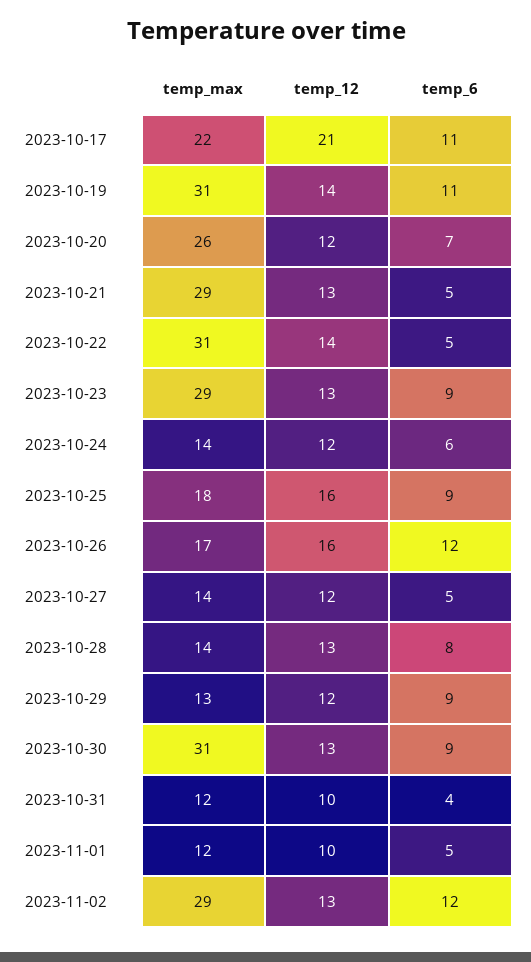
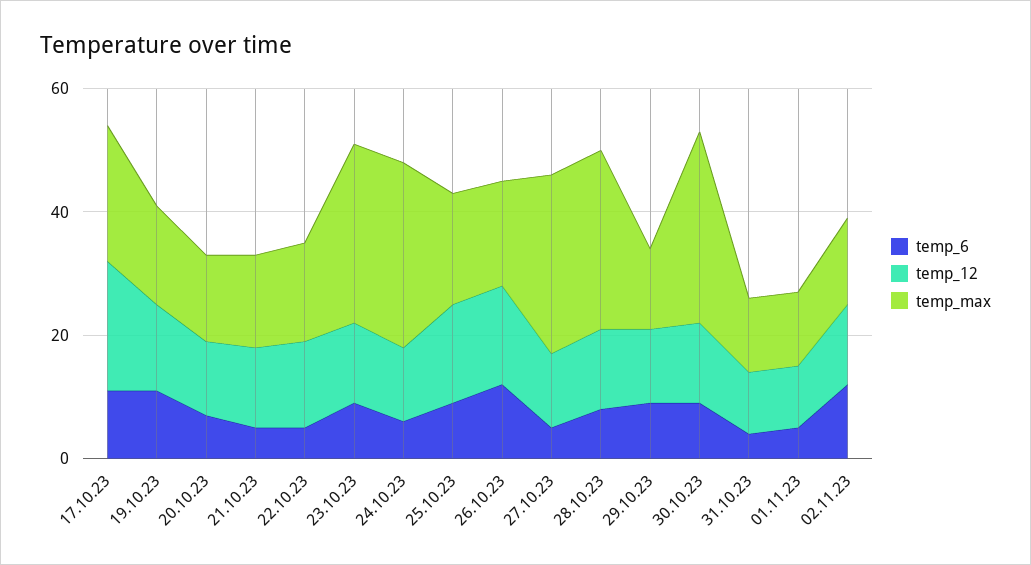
  {
    "temp_max": {
      "2023-10-17": 22,
-     "2023-10-19": 31,
+     "2023-10-19": 15,
-     "2023-10-20": 26,
+     "2023-10-20": 15,
-     "2023-10-21": 29,
+     "2023-10-21": 15,
-     "2023-10-22": 31,
+     "2023-10-22": 15,
      "2023-10-23": 29,
-     "2023-10-24": 14,
+     "2023-10-24": 30,
      "2023-10-25": 18,
      "2023-10-26": 17,
-     "2023-10-27": 14,
+     "2023-10-27": 30,
-     "2023-10-28": 14,
+     "2023-10-28": 30,
      "2023-10-29": 13,
      "2023-10-30": 31,
      "2023-10-31": 12,
      "2023-11-01": 12,
-     "2023-11-02": 29
+     "2023-11-02": 15
    },
    "temp_12": {
      "2023-10-17": 21,
      "2023-10-19": 14,
      "2023-10-20": 12,
      "2023-10-21": 13,
      "2023-10-22": 14,
      "2023-10-23": 13,
      "2023-10-24": 12,
      "2023-10-25": 16,
      "2023-10-26": 16,
      "2023-10-27": 12,
      "2023-10-28": 13,
      "2023-10-29": 12,
      "2023-10-30": 13,
      "2023-10-31": 10,
      "2023-11-01": 10,
      "2023-11-02": 13
    },
    "temp_6": {
      "2023-10-17": 11,
      "2023-10-19": 11,
      "2023-10-20": 7,
      "2023-10-21": 5,
      "2023-10-22": 5,
      "2023-10-23": 9,
      "2023-10-24": 6,
      "2023-10-25": 9,
      "2023-10-26": 12,
      "2023-10-27": 5,
      "2023-10-28": 8,
      "2023-10-29": 9,
      "2023-10-30": 9,
      "2023-10-31": 4,
      "2023-11-01": 5,
      "2023-11-02": 12
    }
  }

